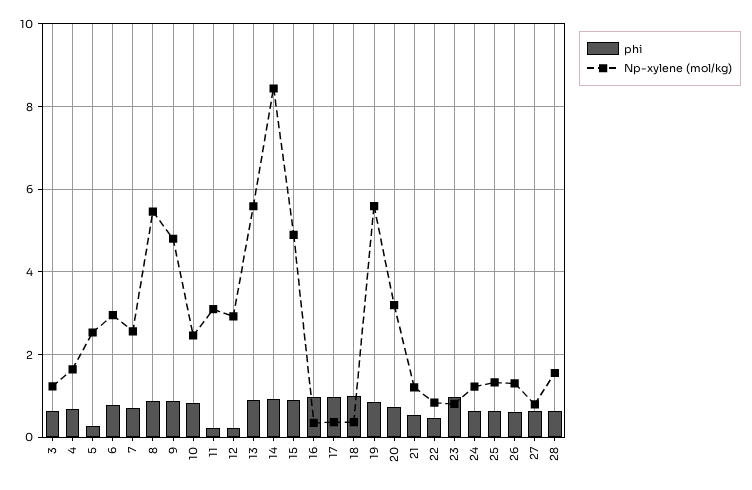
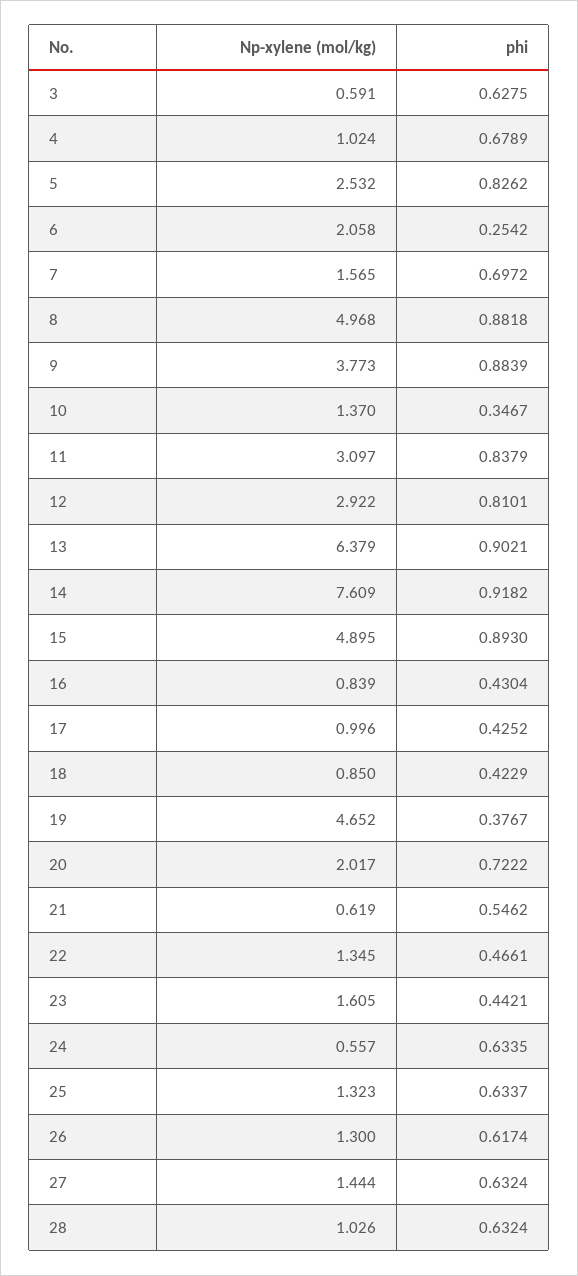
  {
    "phi": {
      "3": 0.6275,
      "4": 0.6789,
-     "5": 0.2,
+     "5": 0.8262,
-     "6": 0.8,
+     "6": 0.2542,
      "7": 0.6972,
      "8": 0.8818,
      "9": 0.8839,
-     "10": 0.8,
+     "10": 0.3467,
-     "11": 0.2,
+     "11": 0.8379,
-     "12": 0.2,
+     "12": 0.8101,
      "13": 0.9021,
      "14": 0.9182,
      "15": 0.893,
-     "16": 1,
+     "16": 0.4304,
-     "17": 1,
+     "17": 0.4252,
-     "18": 1,
+     "18": 0.4229,
-     "19": 0.8,
+     "19": 0.3767,
      "20": 0.7222,
      "21": 0.5462,
      "22": 0.4661,
-     "23": 1,
+     "23": 0.4421,
      "24": 0.6335,
      "25": 0.6337,
      "26": 0.6174,
      "27": 0.6324,
      "28": 0.6324
    },
    "Np-xylene (mol/kg)": {
-     "3": 1.2,
+     "3": 0.591,
-     "4": 1.6,
+     "4": 1.024,
      "5": 2.532,
-     "6": 3,
+     "6": 2.058,
-     "7": 2.6,
+     "7": 1.565,
-     "8": 5.4,
+     "8": 4.968,
-     "9": 4.8,
+     "9": 3.773,
-     "10": 2.4,
+     "10": 1.37,
      "11": 3.097,
      "12": 2.922,
-     "13": 5.6,
+     "13": 6.379,
-     "14": 8.4,
+     "14": 7.609,
      "15": 4.895,
-     "16": 0.4,
+     "16": 0.839,
-     "17": 0.4,
+     "17": 0.996,
-     "18": 0.4,
+     "18": 0.85,
-     "19": 5.6,
+     "19": 4.652,
-     "20": 3.2,
+     "20": 2.017,
-     "21": 1.2,
+     "21": 0.619,
-     "22": 0.8,
+     "22": 1.345,
-     "23": 0.8,
+     "23": 1.605,
-     "24": 1.2,
+     "24": 0.557,
      "25": 1.323,
      "26": 1.3,
-     "27": 0.8,
+     "27": 1.444,
-     "28": 1.6
+     "28": 1.026
    }
  }

